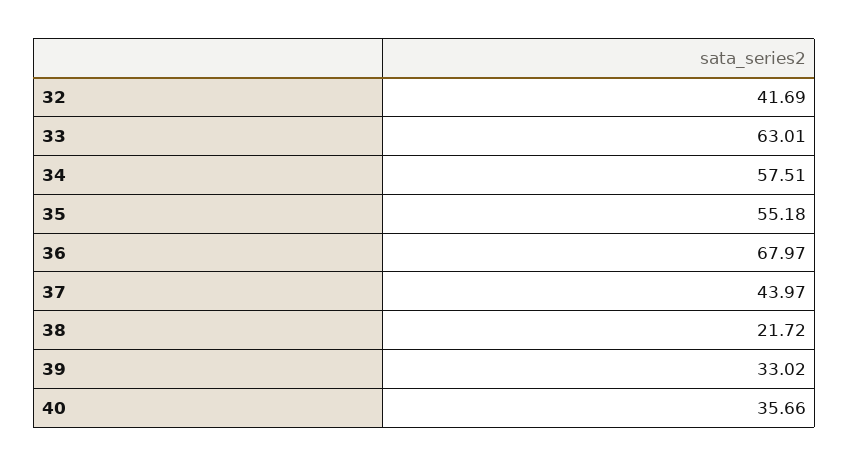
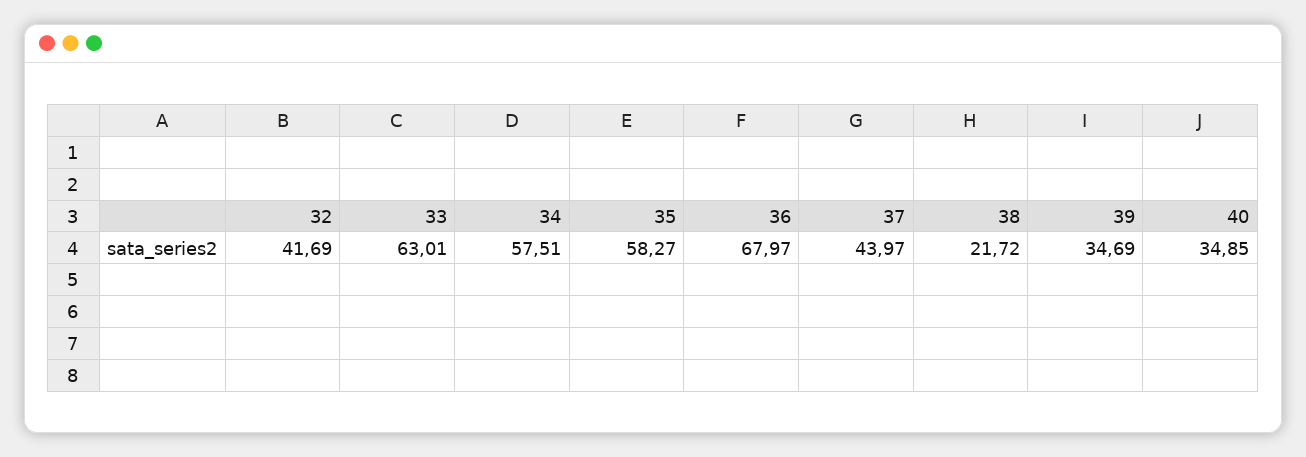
  {
    "32": 41.69,
    "33": 63.01,
    "34": 57.51,
-   "35": 55.18,
+   "35": 58.27,
    "36": 67.97,
    "37": 43.97,
    "38": 21.72,
-   "39": 33.02,
+   "39": 34.69,
-   "40": 35.66
+   "40": 34.85
  }

